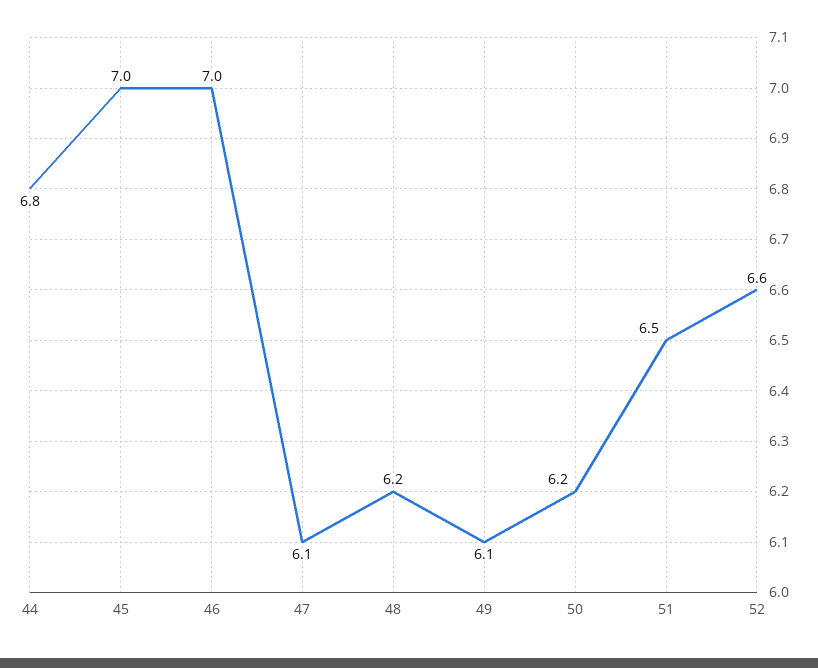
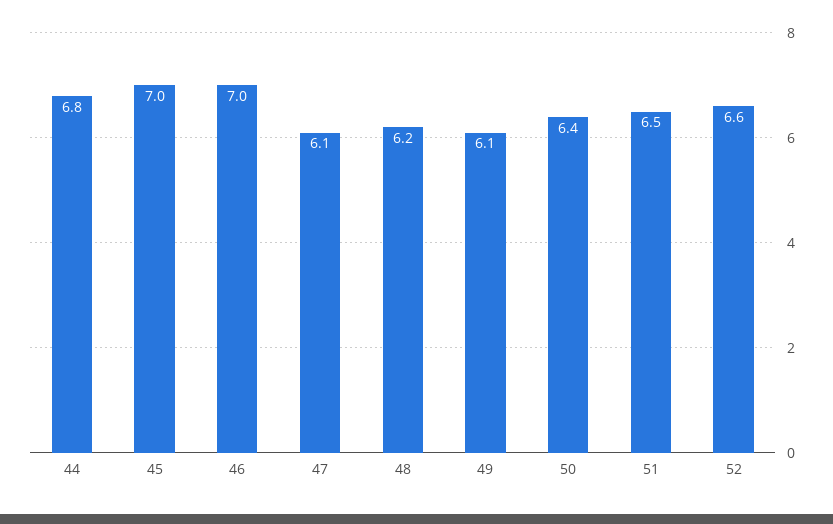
  {
    "44": 6.8,
    "45": 7,
    "46": 7,
    "47": 6.1,
    "48": 6.2,
    "49": 6.1,
-   "50": 6.2,
+   "50": 6.4,
    "51": 6.5,
    "52": 6.6
  }

